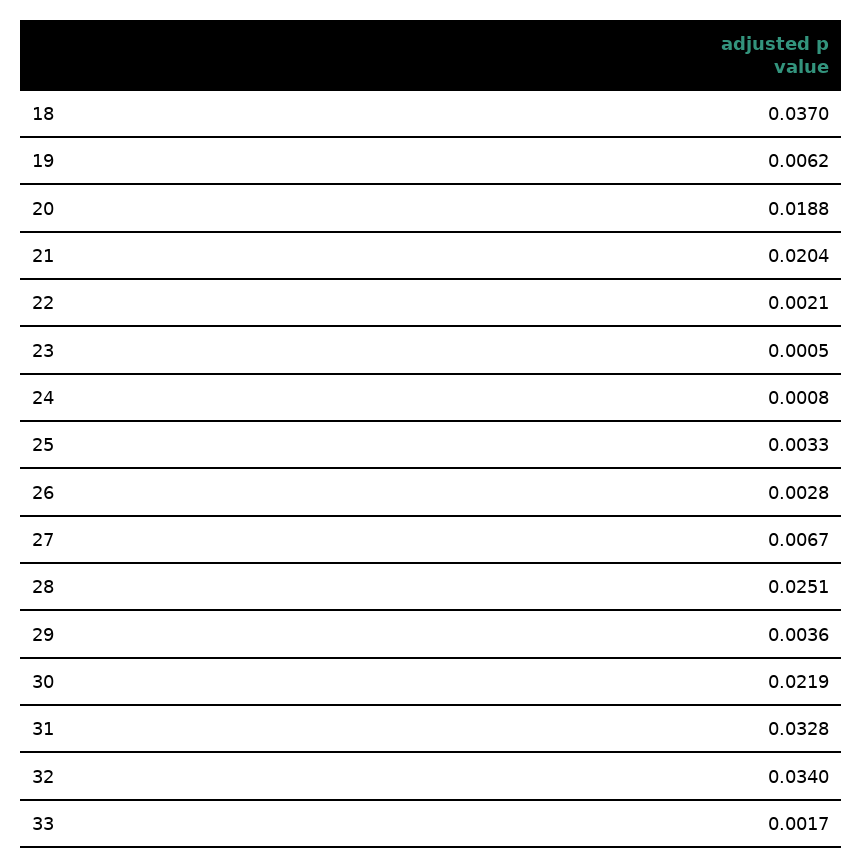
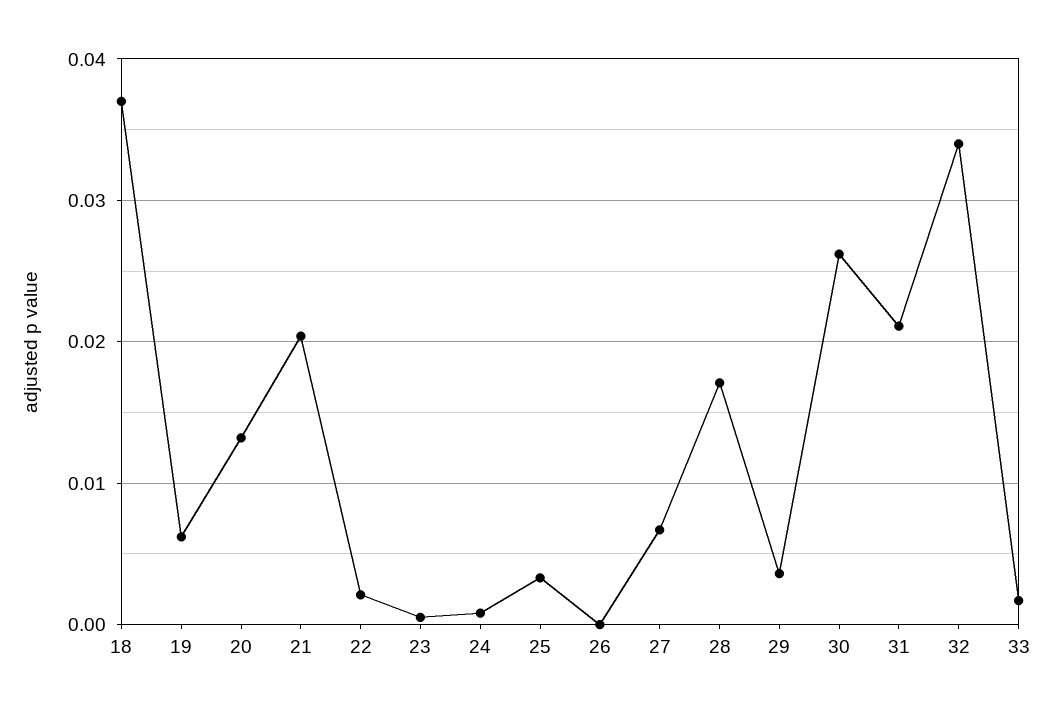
  {
    "18": 0.037,
    "19": 0.0062,
-   "20": 0.0188,
+   "20": 0.013,
    "21": 0.0204,
    "22": 0.0021,
    "23": 0.0005,
    "24": 0.0008,
    "25": 0.0033,
-   "26": 0.0028,
+   "26": 0,
    "27": 0.0067,
-   "28": 0.0251,
+   "28": 0.017,
    "29": 0.0036,
-   "30": 0.0219,
+   "30": 0.026,
-   "31": 0.0328,
+   "31": 0.021,
    "32": 0.034,
    "33": 0.0017
  }

